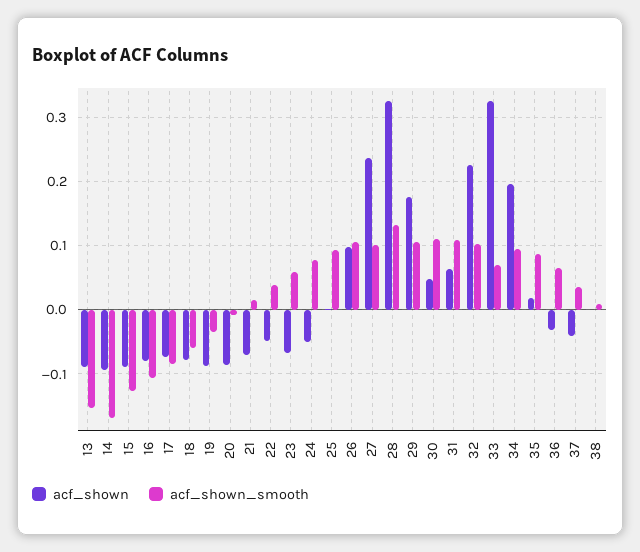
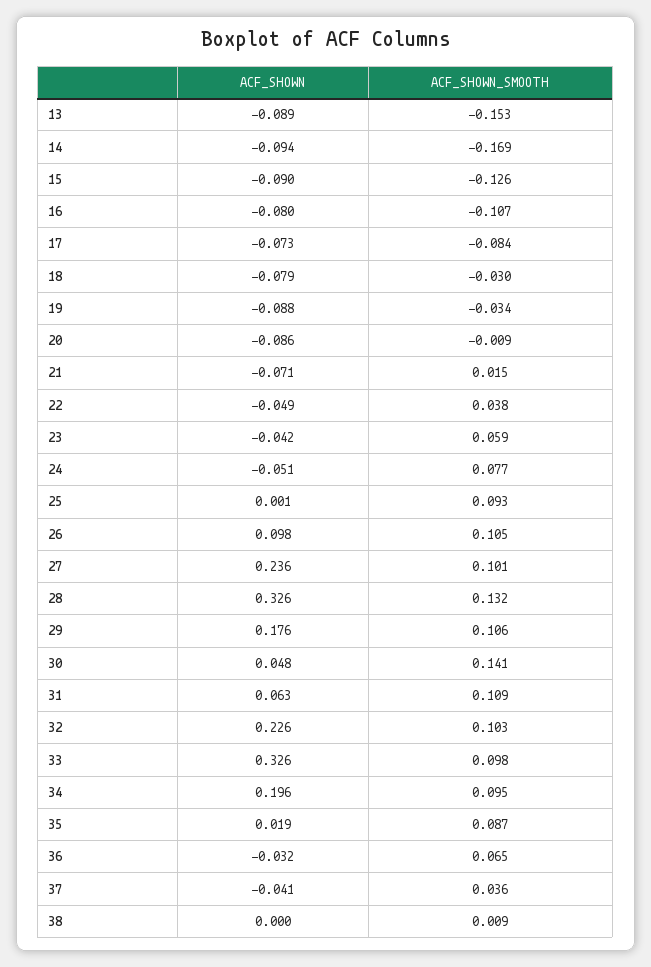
  {
    "acf_shown": {
      "13": -0.089,
      "14": -0.094,
      "15": -0.09,
      "16": -0.08,
      "17": -0.073,
      "18": -0.079,
      "19": -0.088,
      "20": -0.086,
      "21": -0.071,
      "22": -0.049,
-     "23": -0.07,
+     "23": -0.042,
      "24": -0.051,
      "25": 0.001,
      "26": 0.098,
      "27": 0.236,
      "28": 0.326,
      "29": 0.176,
      "30": 0.048,
      "31": 0.063,
      "32": 0.226,
      "33": 0.326,
      "34": 0.196,
      "35": 0.019,
      "36": -0.032,
      "37": -0.041,
      "38": 0
    },
    "acf_shown_smooth": {
      "13": -0.153,
      "14": -0.169,
      "15": -0.126,
      "16": -0.107,
      "17": -0.084,
-     "18": -0.06,
+     "18": -0.03,
      "19": -0.034,
      "20": -0.009,
      "21": 0.015,
      "22": 0.038,
      "23": 0.059,
      "24": 0.077,
      "25": 0.093,
      "26": 0.105,
      "27": 0.101,
      "28": 0.132,
      "29": 0.106,
-     "30": 0.11,
+     "30": 0.141,
      "31": 0.109,
      "32": 0.103,
-     "33": 0.07,
+     "33": 0.098,
      "34": 0.095,
      "35": 0.087,
      "36": 0.065,
      "37": 0.036,
      "38": 0.009
    }
  }

